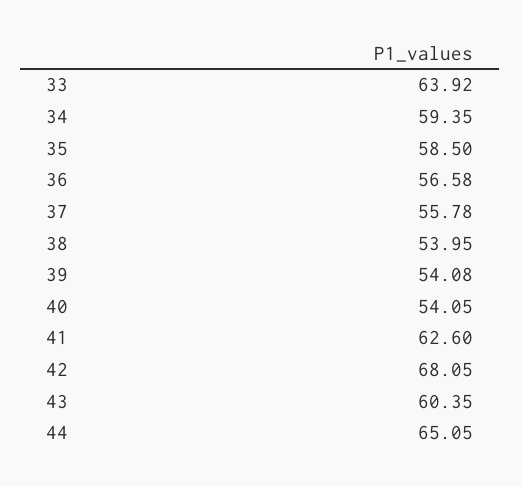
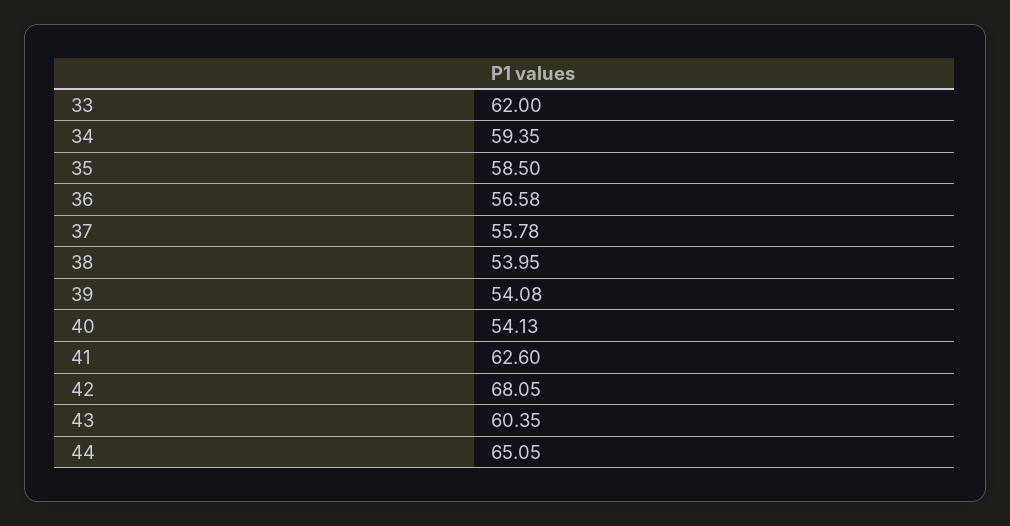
  {
-   "33": 63.92,
+   "33": 62,
    "34": 59.35,
    "35": 58.5,
    "36": 56.58,
    "37": 55.78,
    "38": 53.95,
    "39": 54.08,
-   "40": 54.05,
+   "40": 54.13,
    "41": 62.6,
    "42": 68.05,
    "43": 60.35,
    "44": 65.05
  }

